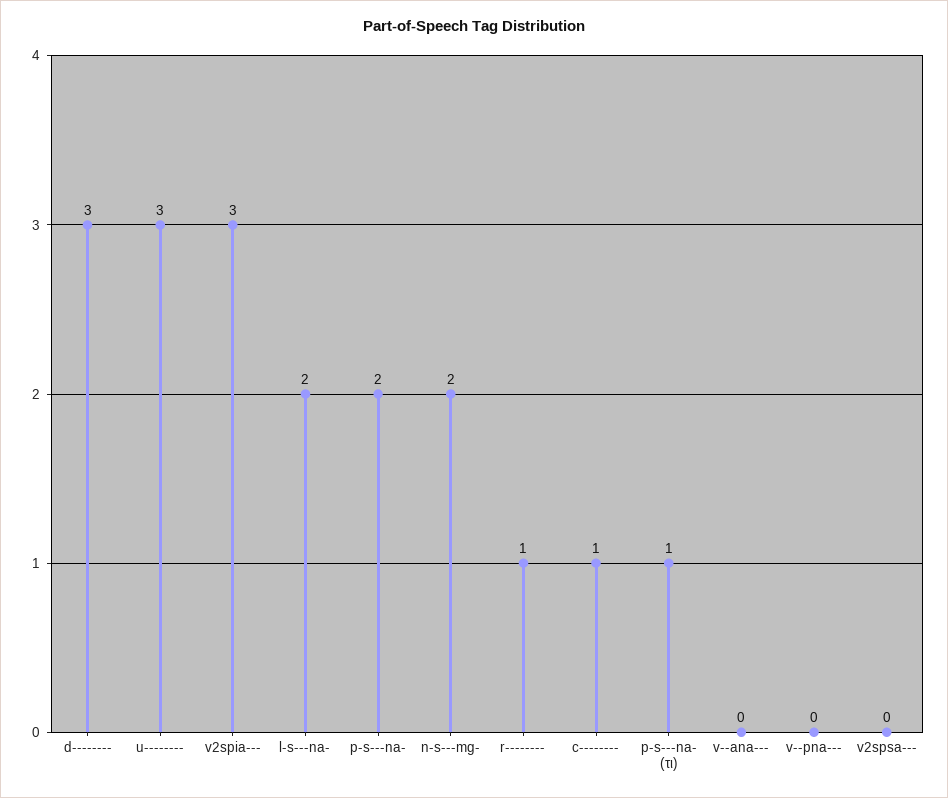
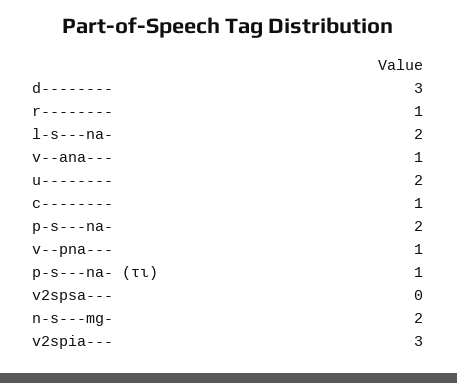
  {
    "d--------": 3,
-   "u--------": 3,
+   "u--------": 2,
    "v2spia---": 3,
    "l-s---na-": 2,
    "p-s---na-": 2,
    "n-s---mg-": 2,
    "r--------": 1,
    "c--------": 1,
    "p-s---na- (τι)": 1,
-   "v--ana---": 0,
+   "v--ana---": 1,
-   "v--pna---": 0,
+   "v--pna---": 1,
    "v2spsa---": 0
  }

